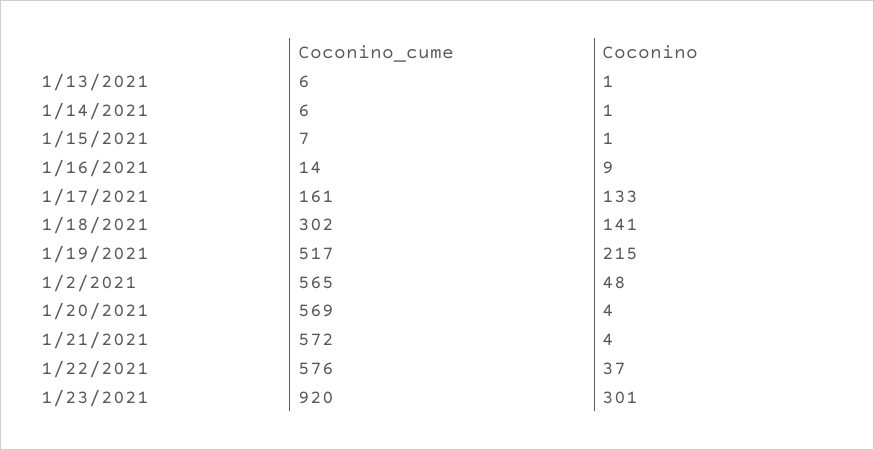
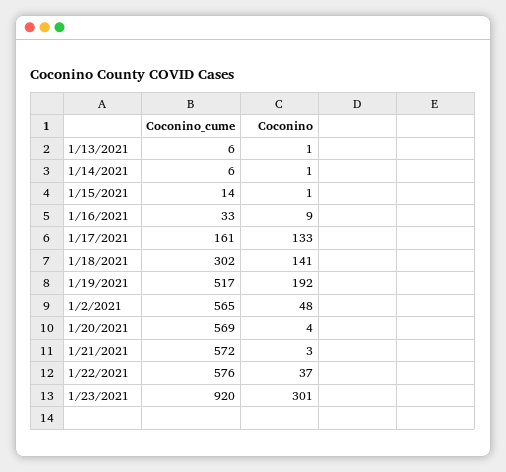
  {
    "Coconino_cume": {
      "1/13/2021": 6,
      "1/14/2021": 6,
-     "1/15/2021": 7,
+     "1/15/2021": 14,
-     "1/16/2021": 14,
+     "1/16/2021": 33,
      "1/17/2021": 161,
      "1/18/2021": 302,
      "1/19/2021": 517,
      "1/2/2021": 565,
      "1/20/2021": 569,
      "1/21/2021": 572,
      "1/22/2021": 576,
      "1/23/2021": 920
    },
    "Coconino": {
      "1/13/2021": 1,
      "1/14/2021": 1,
      "1/15/2021": 1,
      "1/16/2021": 9,
      "1/17/2021": 133,
      "1/18/2021": 141,
-     "1/19/2021": 215,
+     "1/19/2021": 192,
      "1/2/2021": 48,
      "1/20/2021": 4,
-     "1/21/2021": 4,
+     "1/21/2021": 3,
      "1/22/2021": 37,
      "1/23/2021": 301
    }
  }

